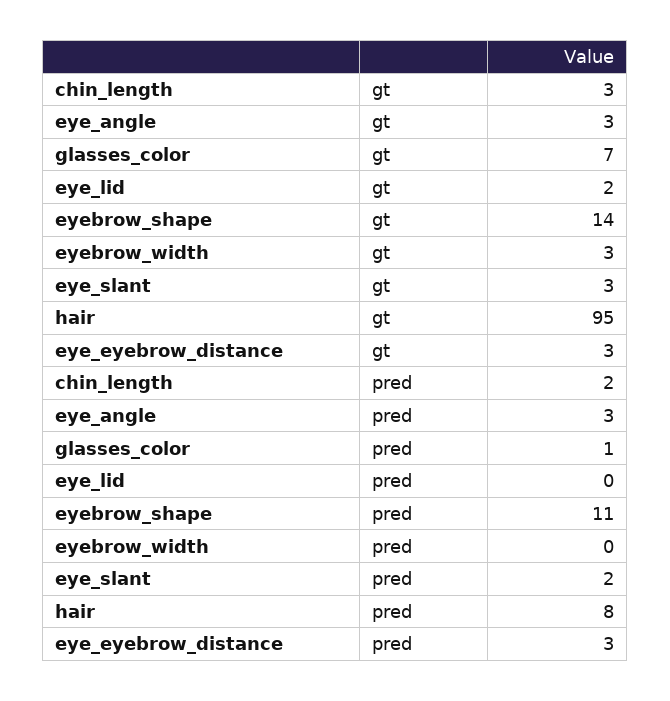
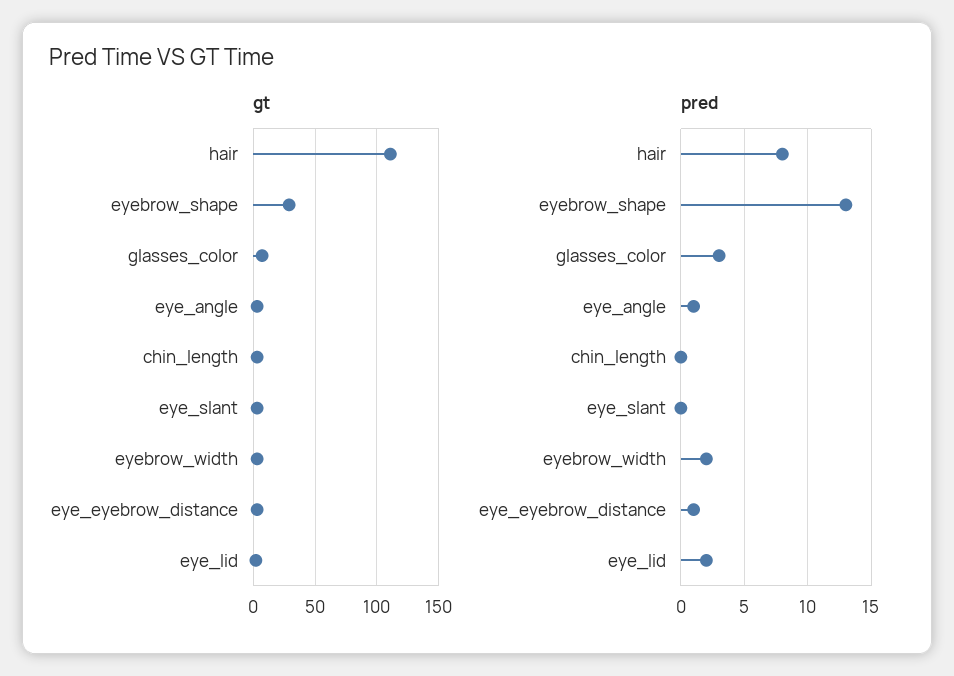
  {
    "gt": {
      "chin_length": 3,
      "eye_angle": 3,
      "glasses_color": 7,
      "eye_lid": 2,
-     "eyebrow_shape": 14,
+     "eyebrow_shape": 30,
      "eyebrow_width": 3,
      "eye_slant": 3,
-     "hair": 95,
+     "hair": 110,
      "eye_eyebrow_distance": 3
    },
    "pred": {
-     "chin_length": 2,
+     "chin_length": 0,
-     "eye_angle": 3,
+     "eye_angle": 1,
-     "glasses_color": 1,
+     "glasses_color": 3,
-     "eye_lid": 0,
+     "eye_lid": 2,
-     "eyebrow_shape": 11,
+     "eyebrow_shape": 13,
-     "eyebrow_width": 0,
+     "eyebrow_width": 2,
-     "eye_slant": 2,
+     "eye_slant": 0,
      "hair": 8,
-     "eye_eyebrow_distance": 3
+     "eye_eyebrow_distance": 1
    }
  }

